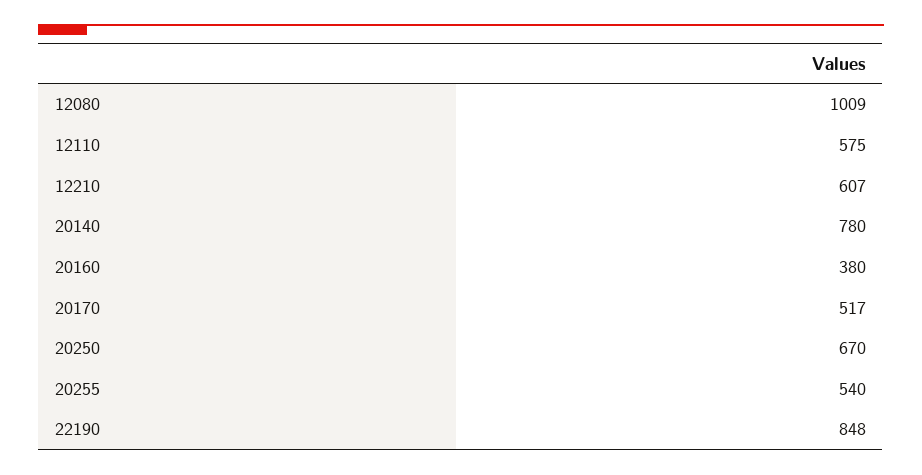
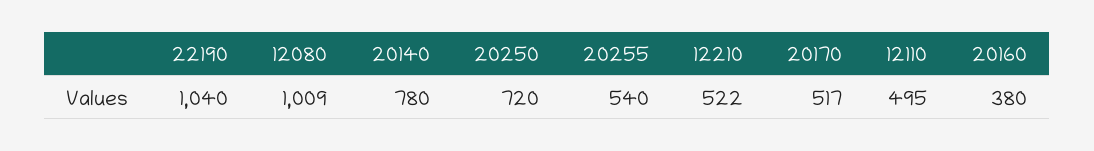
  {
    "12080": 1009,
-   "12110": 575,
+   "12110": 495,
-   "12210": 607,
+   "12210": 522,
    "20140": 780,
    "20160": 380,
    "20170": 517,
-   "20250": 670,
+   "20250": 720,
    "20255": 540,
-   "22190": 848
+   "22190": 1040
  }

